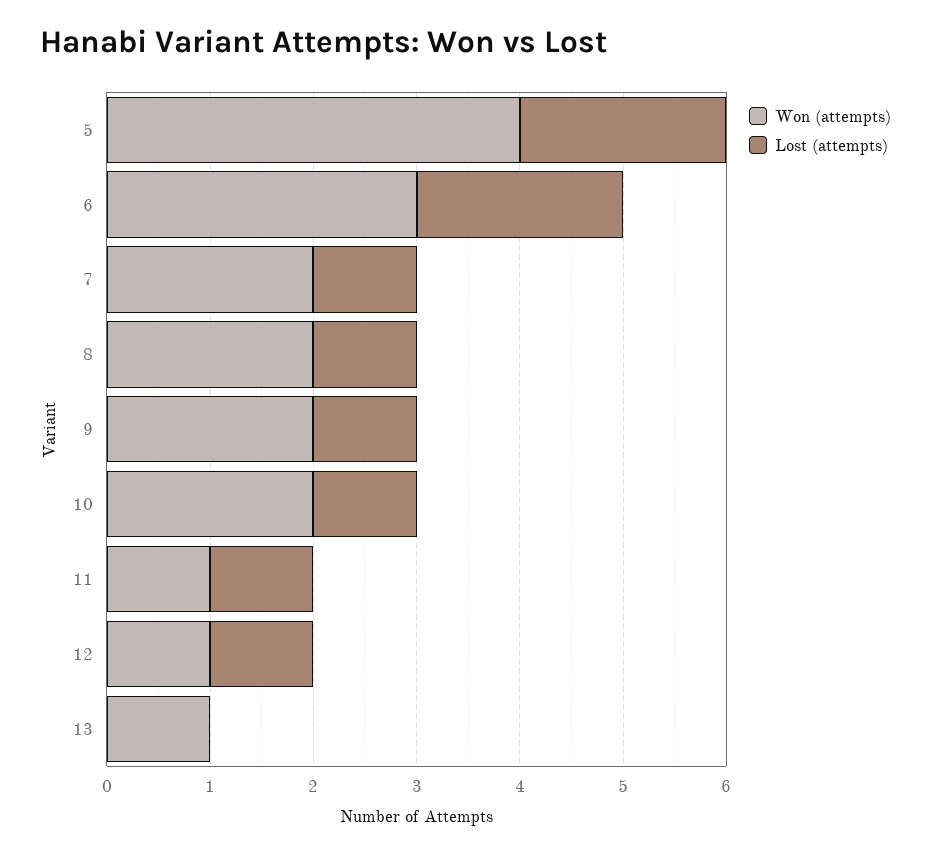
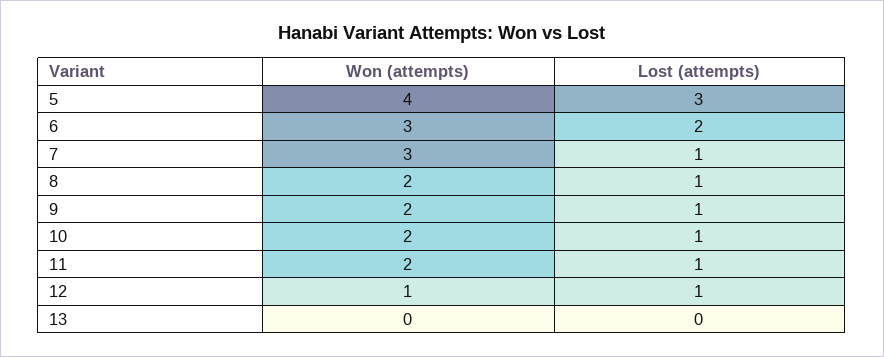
  {
    "Won (attempts)": {
      "5": 4,
      "6": 3,
-     "7": 2,
+     "7": 3,
      "8": 2,
      "9": 2,
      "10": 2,
-     "11": 1,
+     "11": 2,
      "12": 1,
-     "13": 1
+     "13": 0
    },
    "Lost (attempts)": {
-     "5": 2,
+     "5": 3,
      "6": 2,
      "7": 1,
      "8": 1,
      "9": 1,
      "10": 1,
      "11": 1,
      "12": 1,
      "13": 0
    }
  }

